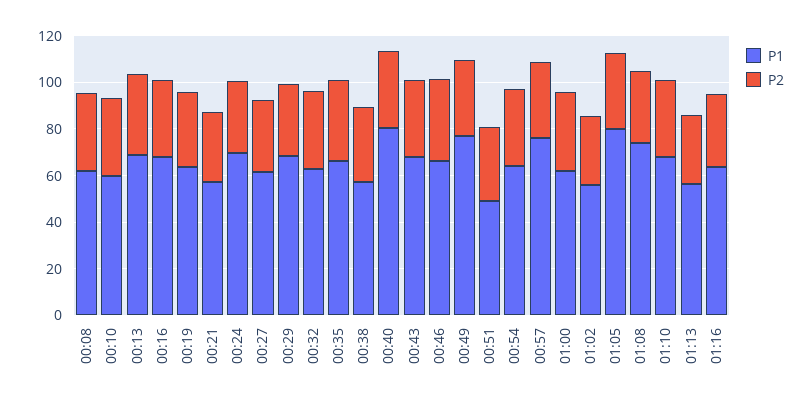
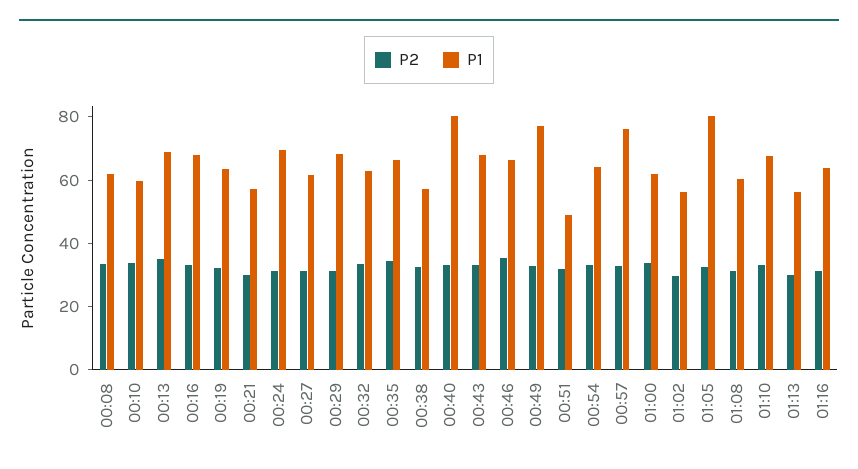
  {
    "P1": {
      "00:08": 60,
      "00:10": 60,
      "00:13": 70,
      "00:16": 70,
      "00:19": 65,
      "00:21": 55,
      "00:24": 70,
      "00:27": 60,
      "00:29": 70,
      "00:32": 65,
      "00:35": 65,
      "00:38": 55,
      "00:40": 80,
      "00:43": 70,
      "00:46": 65,
      "00:49": 75,
      "00:51": 50,
      "00:54": 65,
      "00:57": 75,
      "01:00": 60,
      "01:02": 55,
      "01:05": 80,
-     "01:08": 75,
+     "01:08": 60,
      "01:10": 70,
      "01:13": 55,
      "01:16": 65
    },
    "P2": {
      "00:08": 35,
      "00:10": 35,
      "00:13": 35,
      "00:16": 35,
      "00:19": 30,
      "00:21": 30,
      "00:24": 30,
      "00:27": 30,
      "00:29": 30,
      "00:32": 35,
      "00:35": 35,
      "00:38": 30,
      "00:40": 35,
      "00:43": 35,
      "00:46": 35,
      "00:49": 35,
      "00:51": 30,
      "00:54": 35,
      "00:57": 35,
      "01:00": 35,
      "01:02": 30,
      "01:05": 30,
      "01:08": 30,
      "01:10": 35,
      "01:13": 30,
      "01:16": 30
    }
  }

